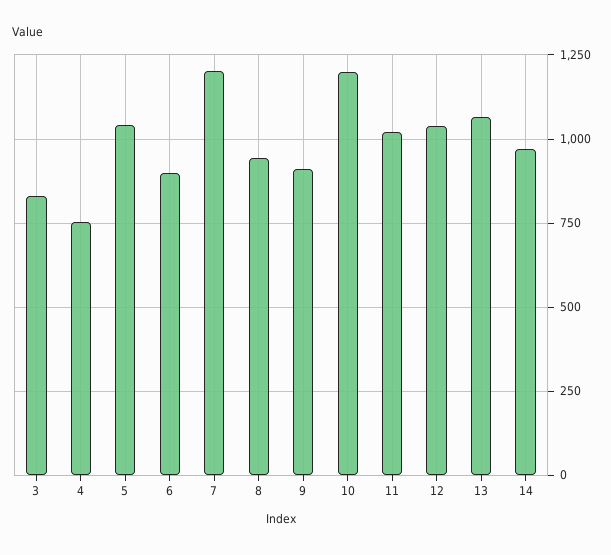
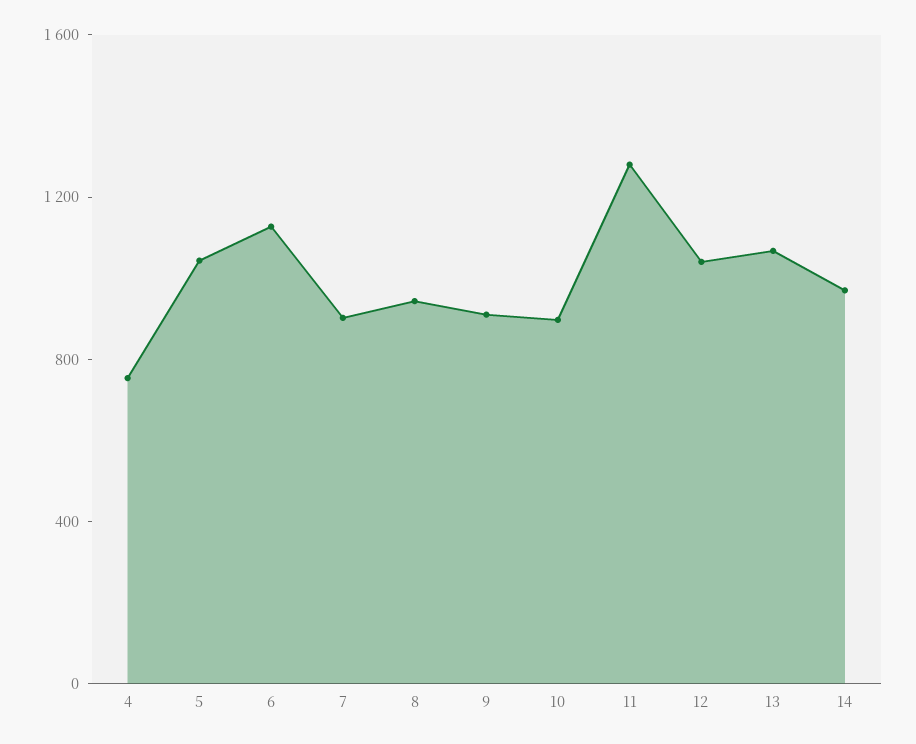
  {
-   "3": 825,
    "4": 750,
    "5": 1050,
-   "6": 900,
+   "6": 1100,
-   "7": 1200,
+   "7": 900,
    "8": 950,
    "9": 900,
-   "10": 1200,
+   "10": 900,
-   "11": 1025,
+   "11": 1300,
    "12": 1050,
    "13": 1075,
    "14": 975
  }

